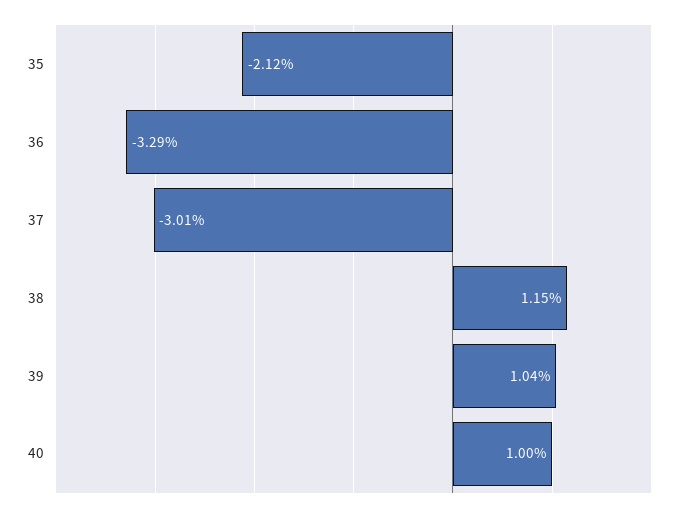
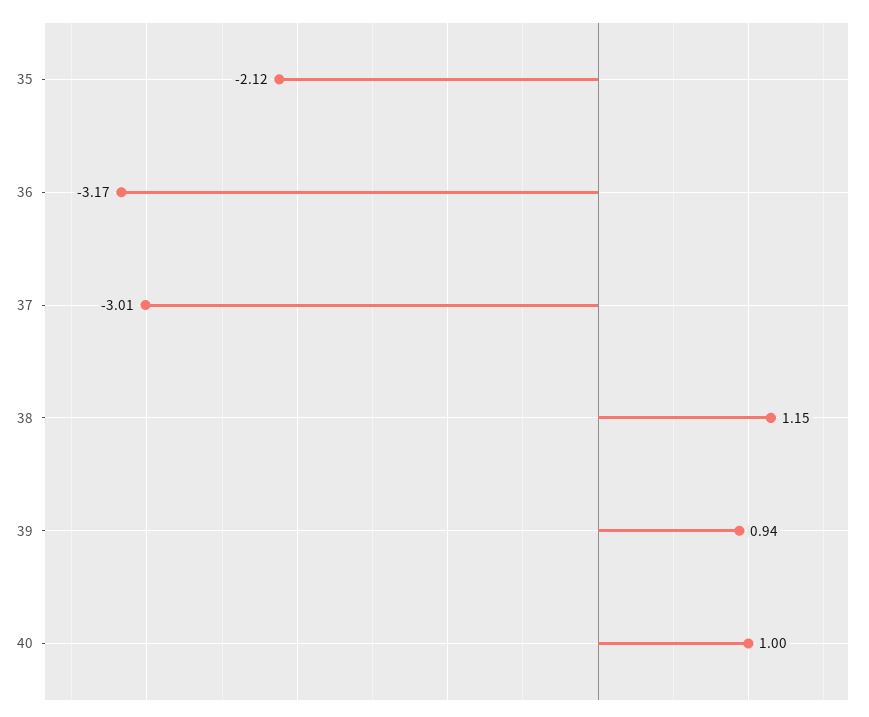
  {
    "35": -2.12,
-   "36": -3.29,
+   "36": -3.17,
    "37": -3.01,
    "38": 1.15,
-   "39": 1.04,
+   "39": 0.94,
    "40": 1
  }

